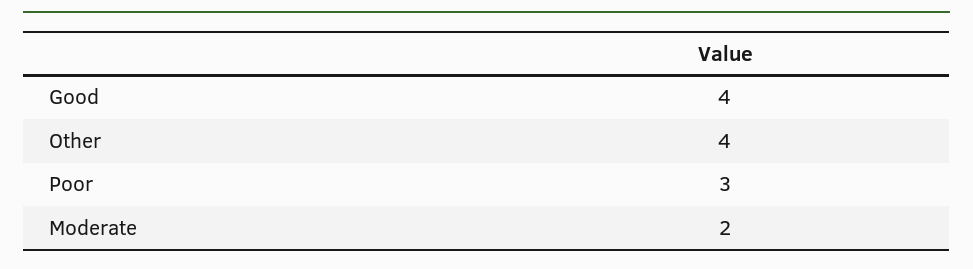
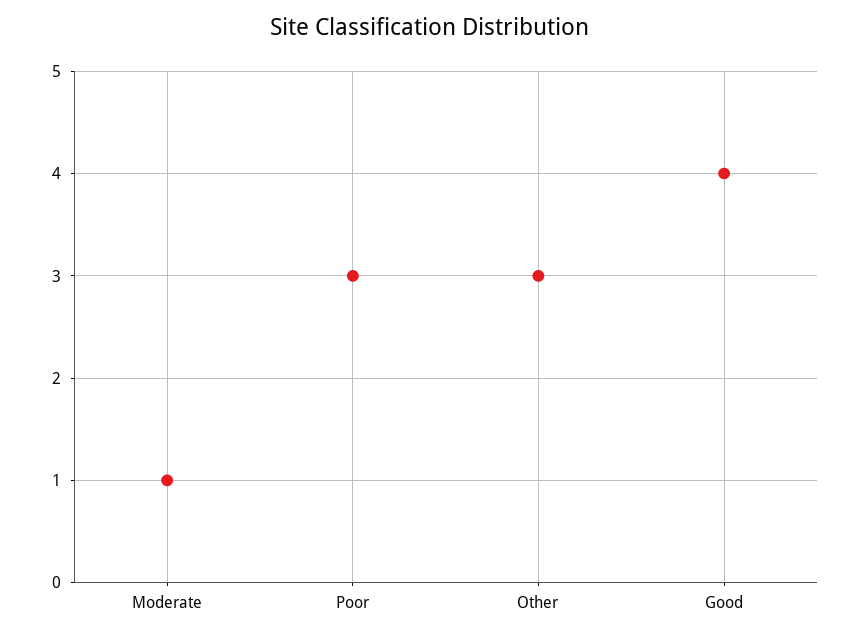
  {
    "Good": 4,
-   "Other": 4,
+   "Other": 3,
    "Poor": 3,
-   "Moderate": 2
+   "Moderate": 1
  }

